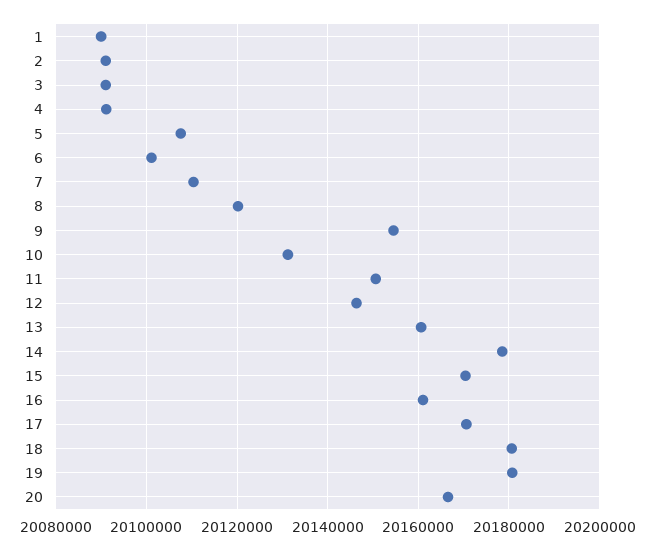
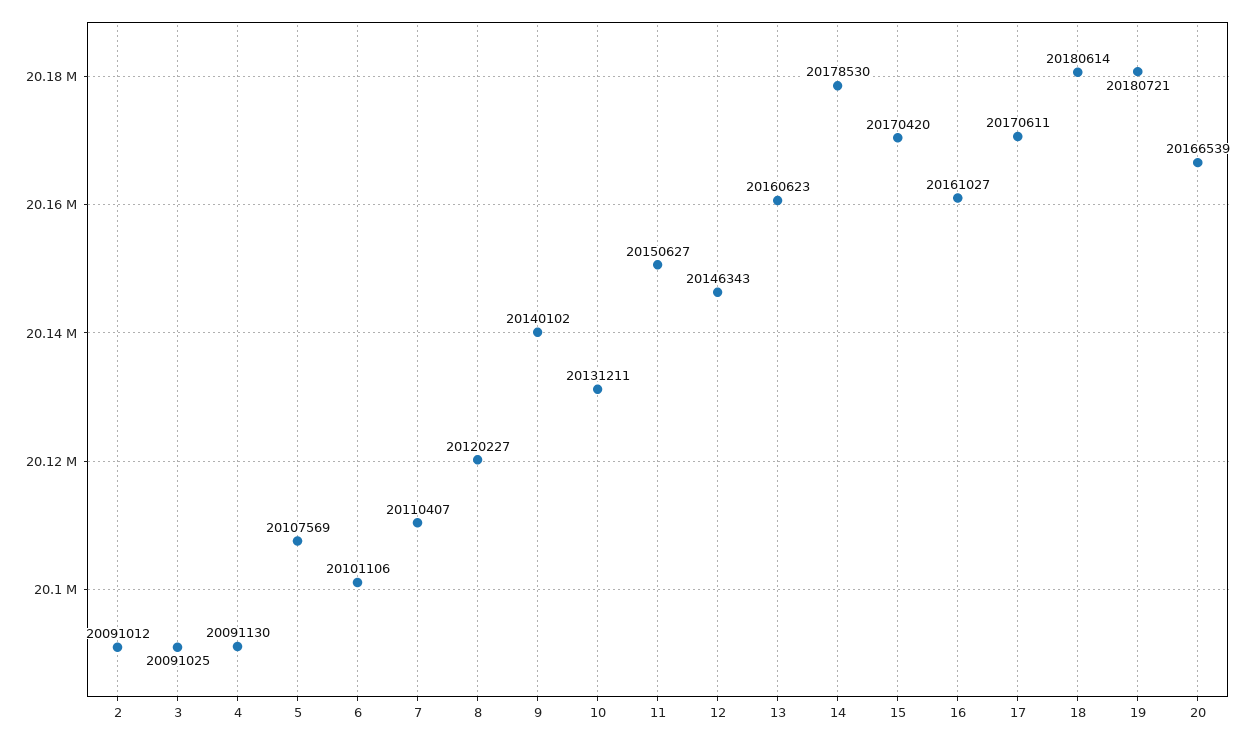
  {
-   "1": 20090000,
    "2": 20091012,
    "3": 20091025,
    "4": 20091130,
    "5": 20107569,
    "6": 20101106,
    "7": 20110407,
    "8": 20120227,
-   "9": 20154000,
+   "9": 20140102,
    "10": 20131211,
    "11": 20150627,
    "12": 20146343,
    "13": 20160623,
    "14": 20178530,
    "15": 20170420,
    "16": 20161027,
    "17": 20170611,
    "18": 20180614,
    "19": 20180721,
    "20": 20166539
  }

